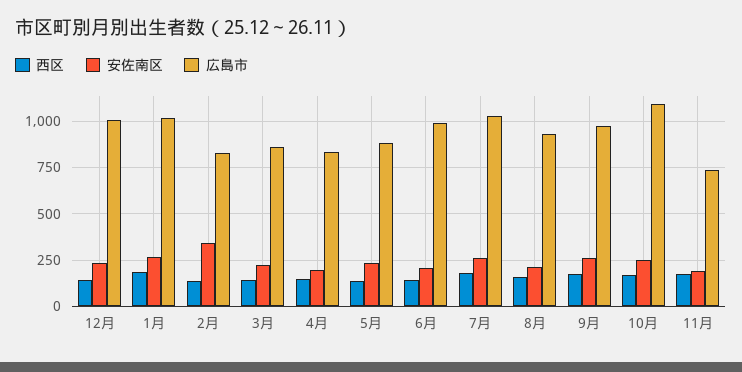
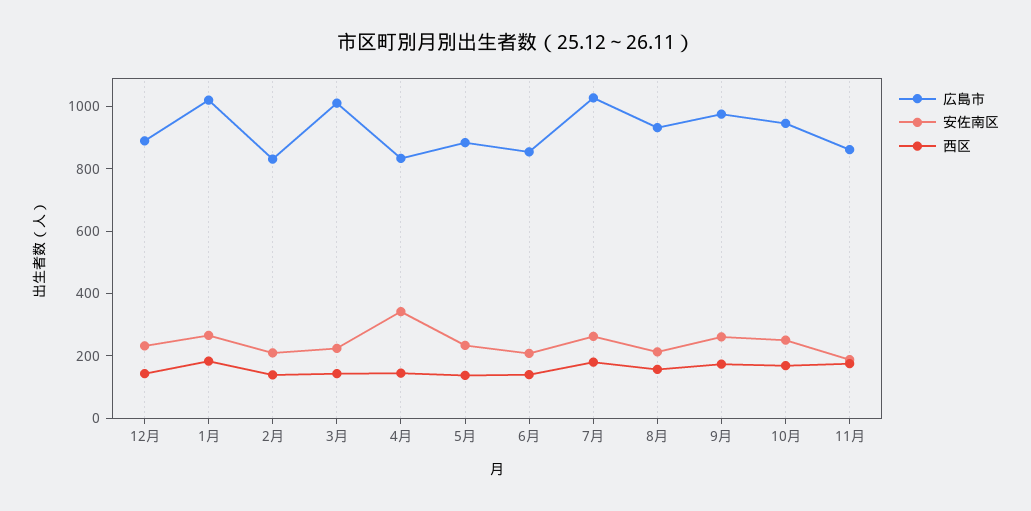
  {
    "西区": {
      "12月": 150,
      "1月": 200,
      "2月": 150,
      "3月": 150,
      "4月": 150,
      "5月": 150,
      "6月": 150,
      "7月": 200,
      "8月": 150,
      "9月": 150,
      "10月": 150,
      "11月": 200
    },
    "安佐南区": {
      "12月": 250,
      "1月": 250,
-     "2月": 350,
+     "2月": 200,
      "3月": 200,
-     "4月": 200,
+     "4月": 350,
      "5月": 250,
      "6月": 200,
      "7月": 250,
      "8月": 200,
      "9月": 250,
      "10月": 250,
      "11月": 200
    },
    "広島市": {
-     "12月": 1000,
+     "12月": 900,
      "1月": 1000,
      "2月": 850,
-     "3月": 850,
+     "3月": 1000,
      "4月": 850,
      "5月": 900,
-     "6月": 1000,
+     "6月": 850,
      "7月": 1050,
      "8月": 950,
      "9月": 1000,
-     "10月": 1100,
+     "10月": 950,
-     "11月": 750
+     "11月": 850
    }
  }

